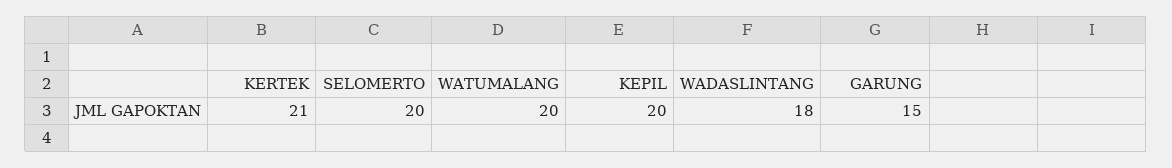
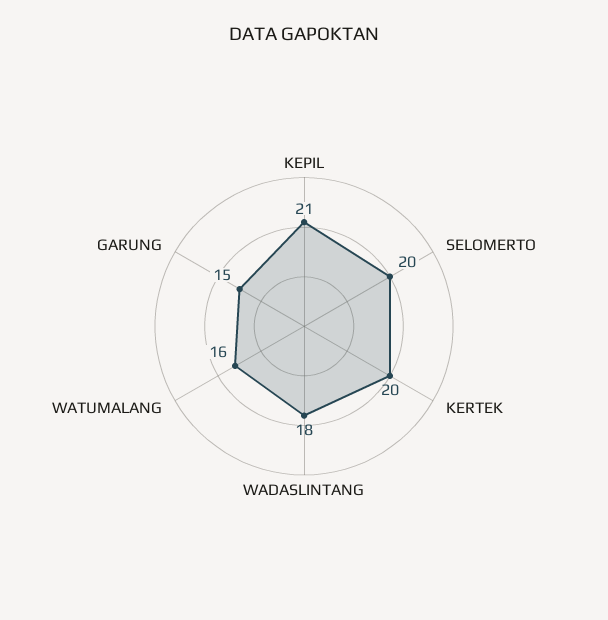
  {
-   "KERTEK": 21,
+   "KERTEK": 20,
    "SELOMERTO": 20,
-   "WATUMALANG": 20,
+   "WATUMALANG": 16,
-   "KEPIL": 20,
+   "KEPIL": 21,
    "WADASLINTANG": 18,
    "GARUNG": 15
  }

